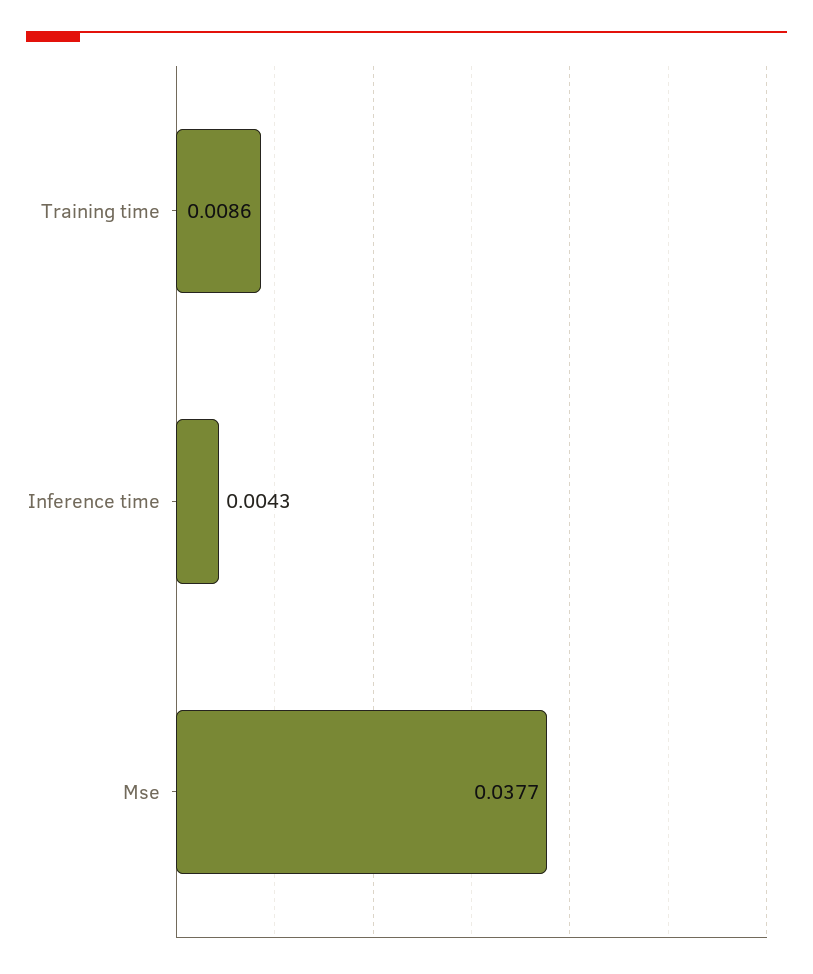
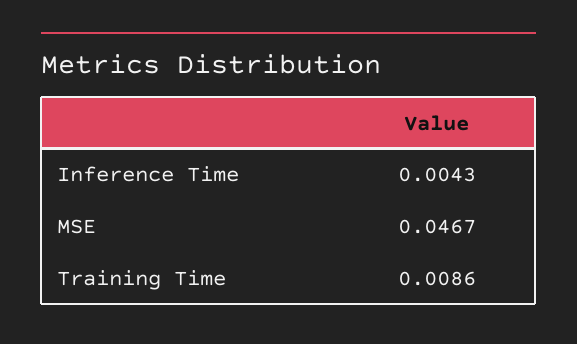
  {
    "Training time": 0.0086,
    "Inference time": 0.0043,
-   "Mse": 0.0377
+   "Mse": 0.0467
  }

